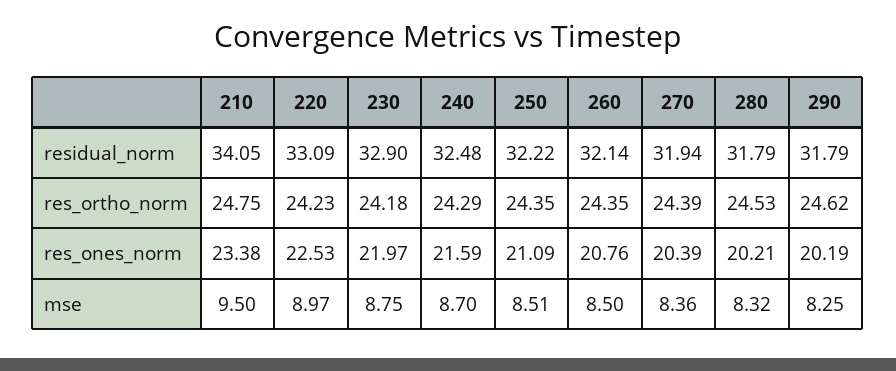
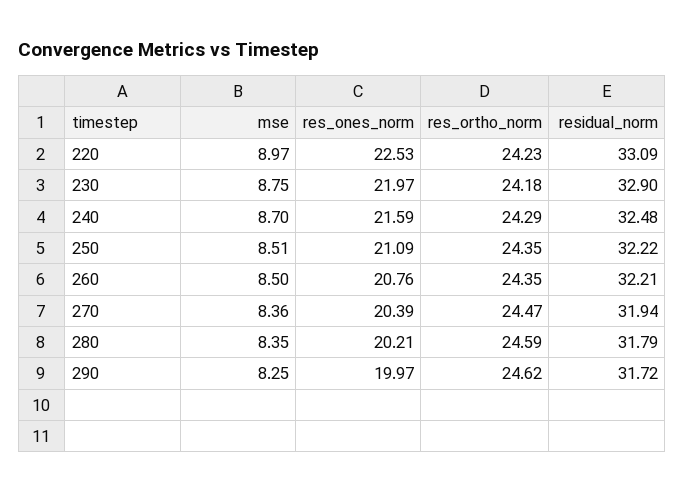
  {
-   "210": {
-     "residual_norm": 34.05,
-     "res_ortho_norm": 24.75,
-     "res_ones_norm": 23.38,
-     "mse": 9.5
-   },
    "220": {
      "residual_norm": 33.09,
      "res_ortho_norm": 24.23,
      "res_ones_norm": 22.53,
      "mse": 8.97
    },
    "230": {
      "residual_norm": 32.9,
      "res_ortho_norm": 24.18,
      "res_ones_norm": 21.97,
      "mse": 8.75
    },
    "240": {
      "residual_norm": 32.48,
      "res_ortho_norm": 24.29,
      "res_ones_norm": 21.59,
      "mse": 8.7
    },
    "250": {
      "residual_norm": 32.22,
      "res_ortho_norm": 24.35,
      "res_ones_norm": 21.09,
      "mse": 8.51
    },
    "260": {
-     "residual_norm": 32.14,
+     "residual_norm": 32.21,
      "res_ortho_norm": 24.35,
      "res_ones_norm": 20.76,
      "mse": 8.5
    },
    "270": {
      "residual_norm": 31.94,
-     "res_ortho_norm": 24.39,
+     "res_ortho_norm": 24.47,
      "res_ones_norm": 20.39,
      "mse": 8.36
    },
    "280": {
      "residual_norm": 31.79,
-     "res_ortho_norm": 24.53,
+     "res_ortho_norm": 24.59,
      "res_ones_norm": 20.21,
-     "mse": 8.32
+     "mse": 8.35
    },
    "290": {
-     "residual_norm": 31.79,
+     "residual_norm": 31.72,
      "res_ortho_norm": 24.62,
-     "res_ones_norm": 20.19,
+     "res_ones_norm": 19.97,
      "mse": 8.25
    }
  }

